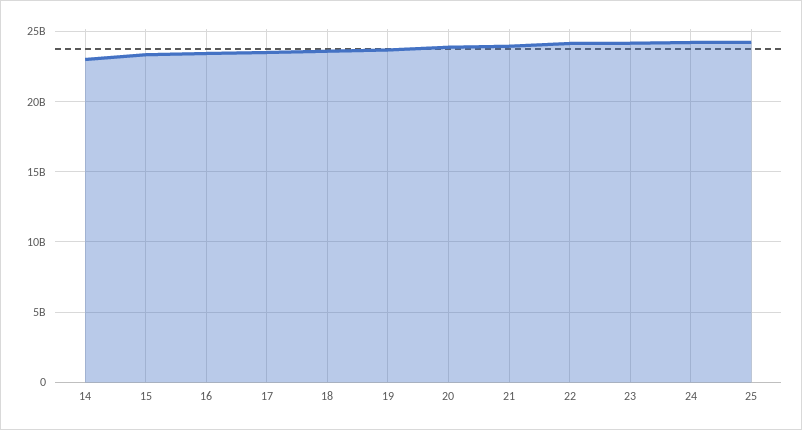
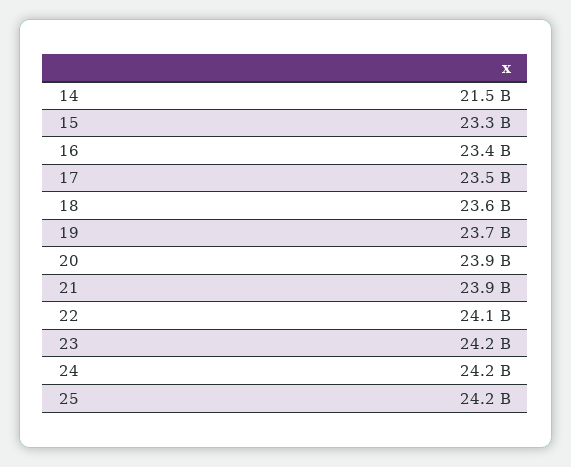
  {
-   "14": 23000000000,
+   "14": 21500000000,
    "15": 23300000000,
    "16": 23400000000,
    "17": 23500000000,
    "18": 23600000000,
    "19": 23700000000,
    "20": 23900000000,
    "21": 23900000000,
    "22": 24100000000,
    "23": 24200000000,
    "24": 24200000000,
    "25": 24200000000
  }

